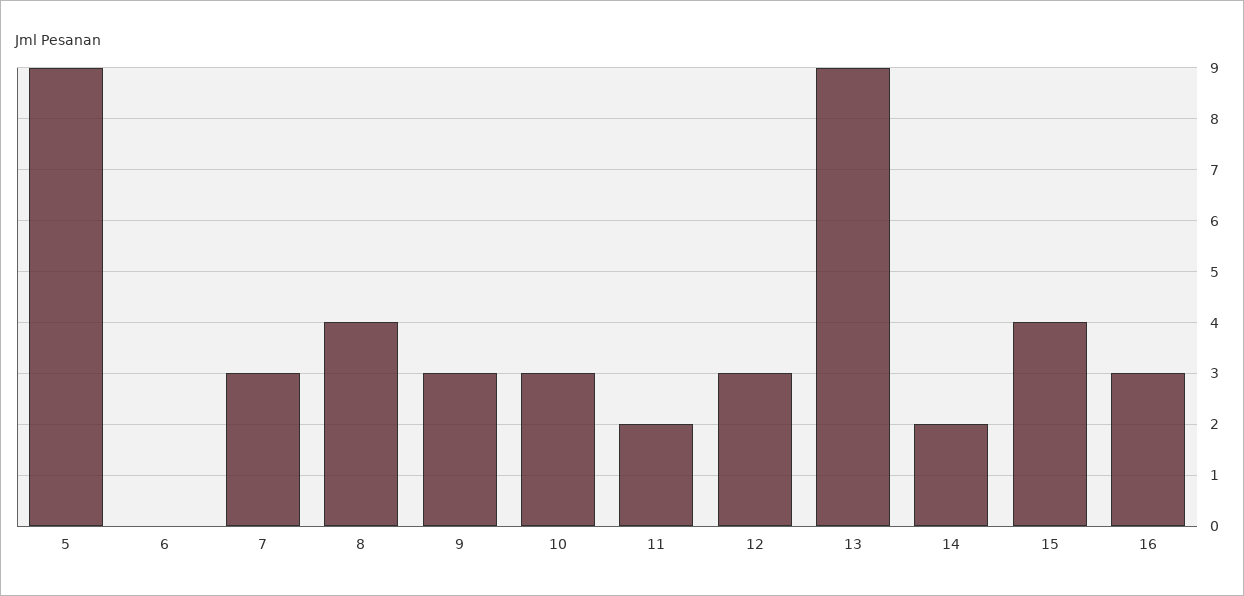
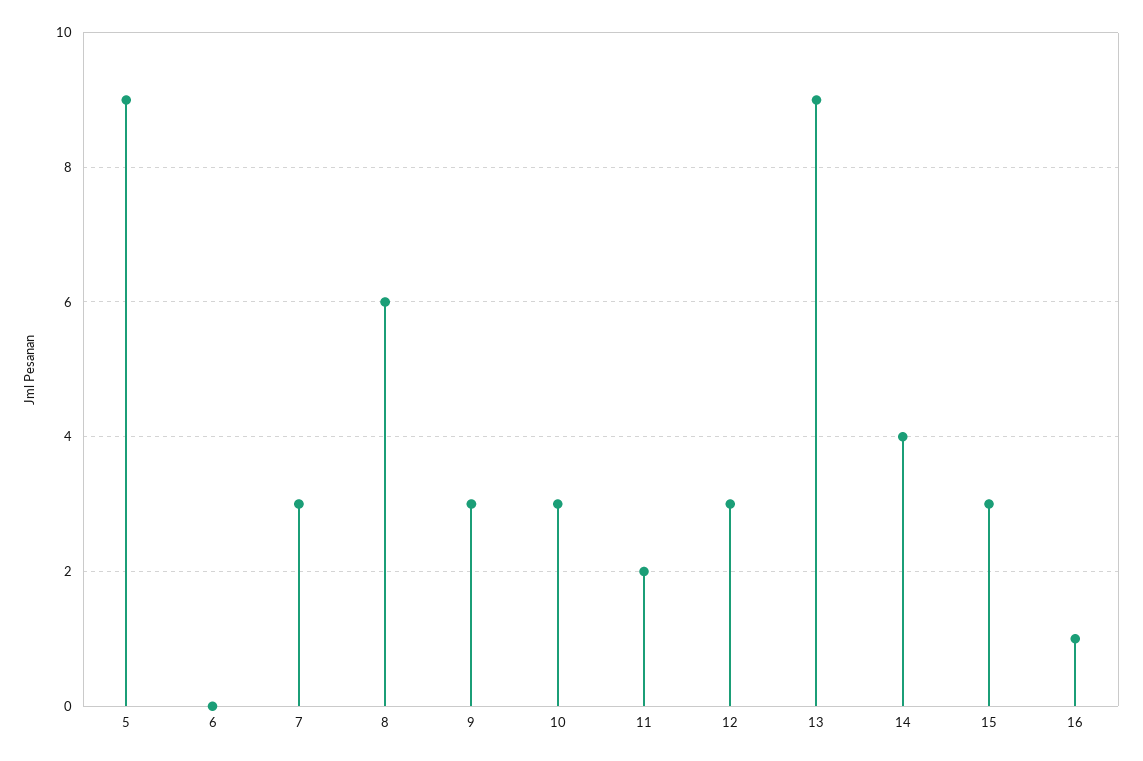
  {
    "5": 9,
    "6": 0,
    "7": 3,
-   "8": 4,
+   "8": 6,
    "9": 3,
    "10": 3,
    "11": 2,
    "12": 3,
    "13": 9,
-   "14": 2,
+   "14": 4,
-   "15": 4,
+   "15": 3,
-   "16": 3
+   "16": 1
  }

